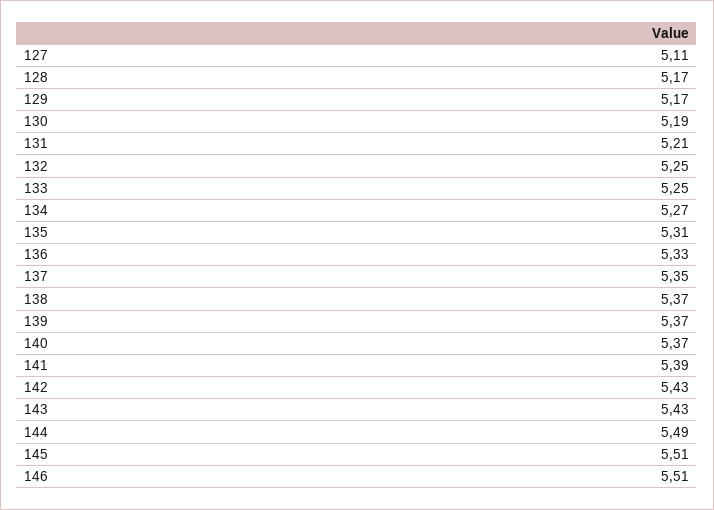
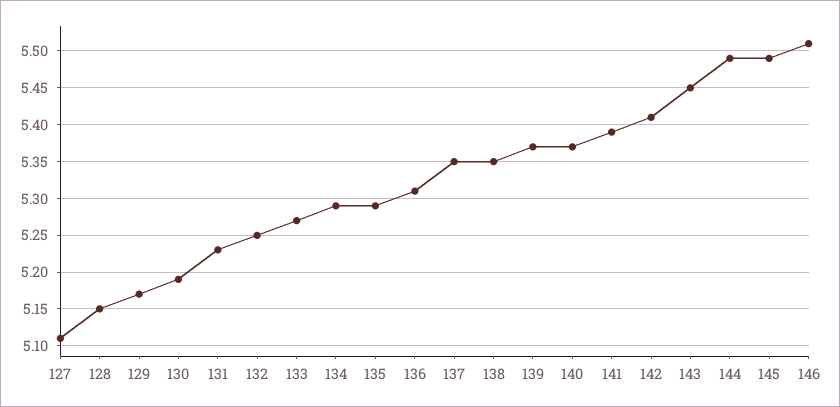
  {
    "127": 5.11,
-   "128": 5.17,
+   "128": 5.15,
    "129": 5.17,
    "130": 5.19,
-   "131": 5.21,
+   "131": 5.23,
    "132": 5.25,
-   "133": 5.25,
+   "133": 5.27,
-   "134": 5.27,
+   "134": 5.29,
-   "135": 5.31,
+   "135": 5.29,
-   "136": 5.33,
+   "136": 5.31,
    "137": 5.35,
-   "138": 5.37,
+   "138": 5.35,
    "139": 5.37,
    "140": 5.37,
    "141": 5.39,
-   "142": 5.43,
+   "142": 5.41,
-   "143": 5.43,
+   "143": 5.45,
    "144": 5.49,
-   "145": 5.51,
+   "145": 5.49,
    "146": 5.51
  }

